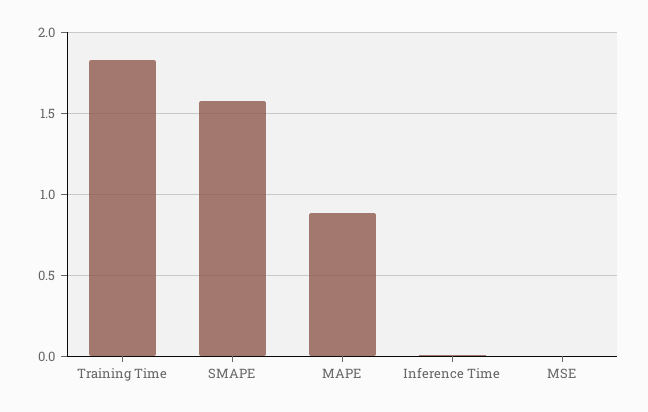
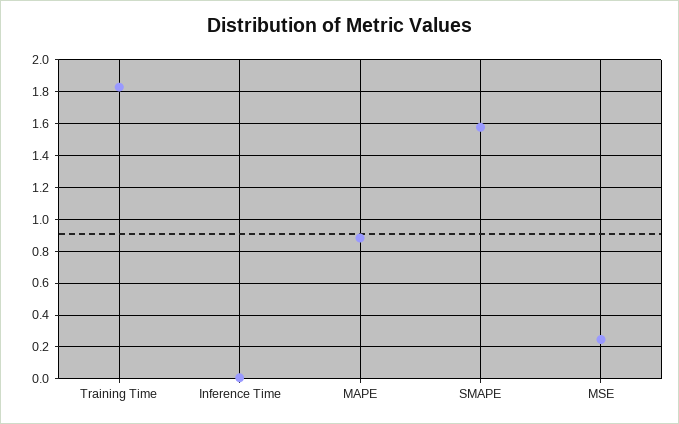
  {
    "Training Time": 1.85,
    "SMAPE": 1.6,
    "MAPE": 0.9,
    "Inference Time": 0,
-   "MSE": 0
+   "MSE": 0.25
  }

